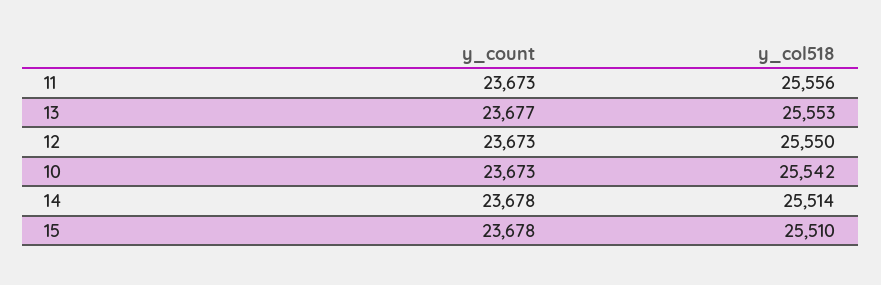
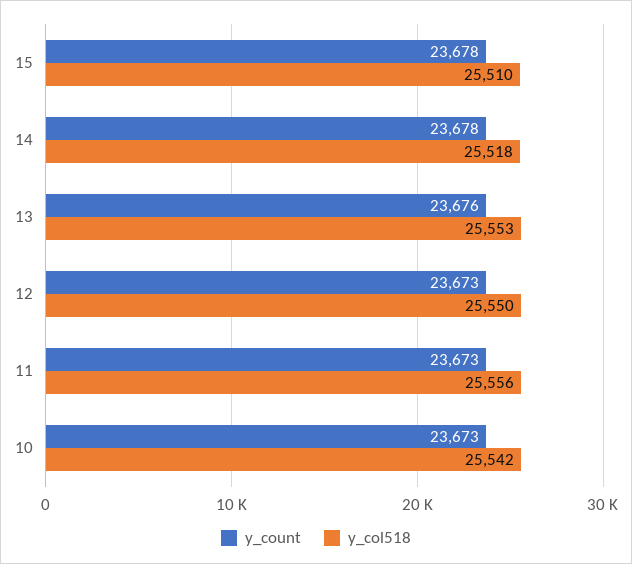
  {
    "y_count": {
      "11": 23673,
-     "13": 23677,
+     "13": 23676,
      "12": 23673,
      "10": 23673,
      "14": 23678,
      "15": 23678
    },
    "y_col518": {
      "11": 25556,
      "13": 25553,
      "12": 25550,
      "10": 25542,
-     "14": 25514,
+     "14": 25518,
      "15": 25510
    }
  }

